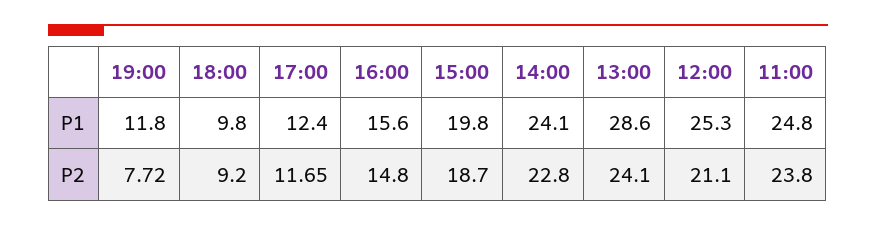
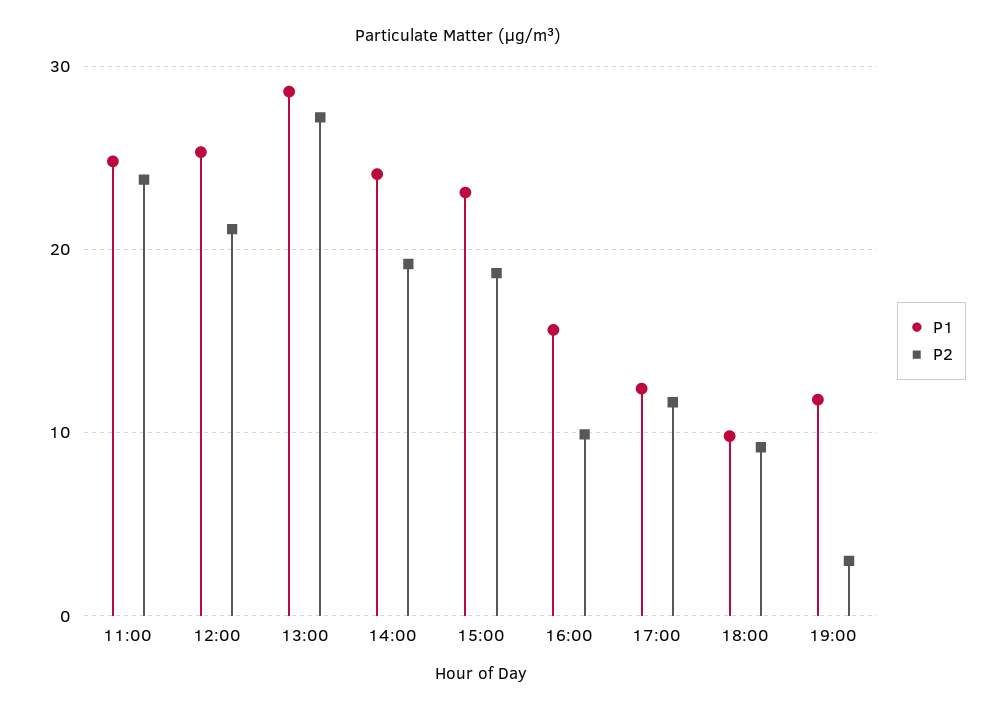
  {
    "P1": {
      "19:00": 11.8,
      "18:00": 9.8,
      "17:00": 12.4,
      "16:00": 15.6,
-     "15:00": 19.8,
+     "15:00": 23,
      "14:00": 24.1,
      "13:00": 28.6,
      "12:00": 25.3,
      "11:00": 24.8
    },
    "P2": {
-     "19:00": 7.72,
+     "19:00": 3,
      "18:00": 9.2,
      "17:00": 11.65,
-     "16:00": 14.8,
+     "16:00": 10,
      "15:00": 18.7,
-     "14:00": 22.8,
+     "14:00": 19,
-     "13:00": 24.1,
+     "13:00": 27,
      "12:00": 21.1,
      "11:00": 23.8
    }
  }

